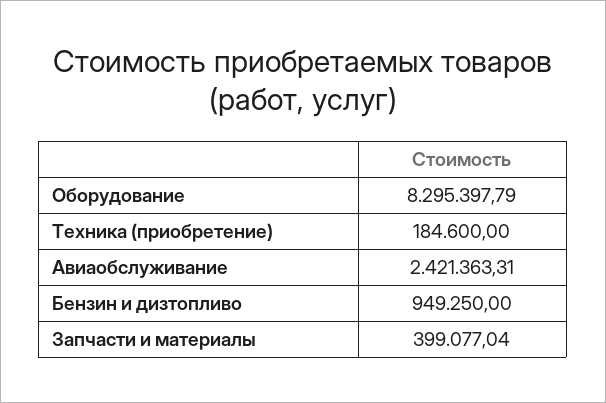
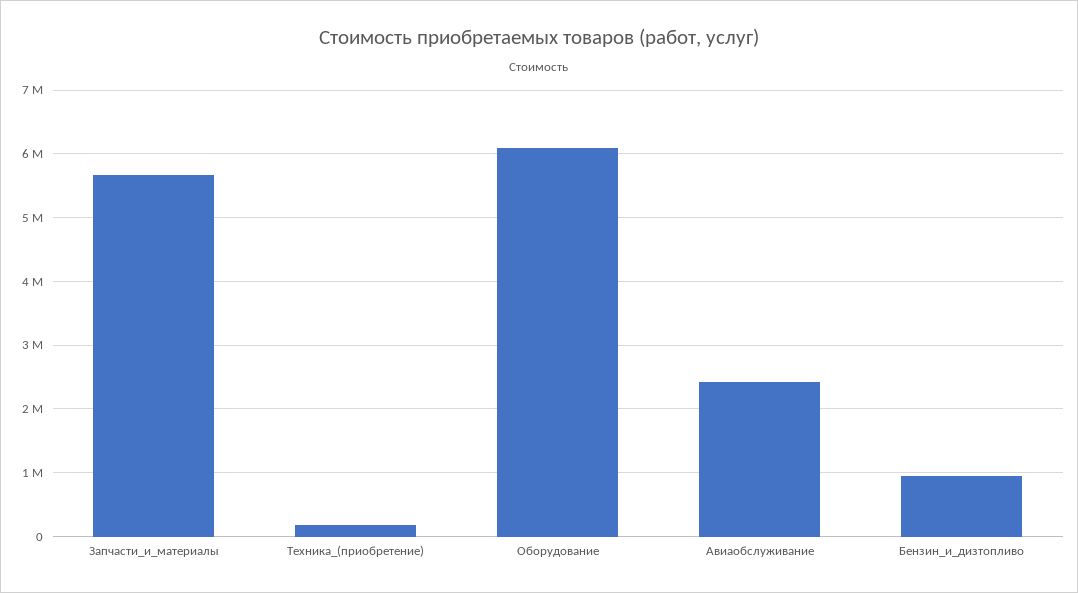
  {
-   "Оборудование": 8295397.79,
+   "Оборудование": 6100000,
    "Техника (приобретение)": 184600,
    "Авиаобслуживание": 2421363.31,
    "Бензин и дизтопливо": 949250,
-   "Запчасти и материалы": 399077.04
+   "Запчасти и материалы": 5700000
  }

